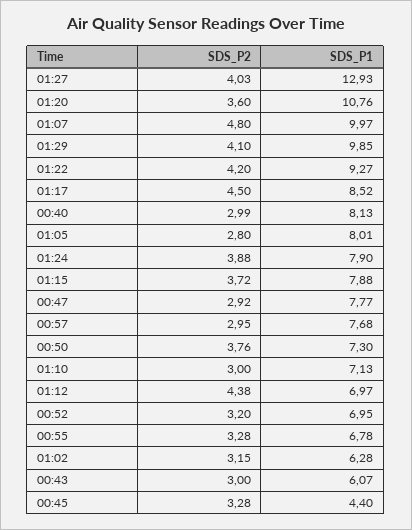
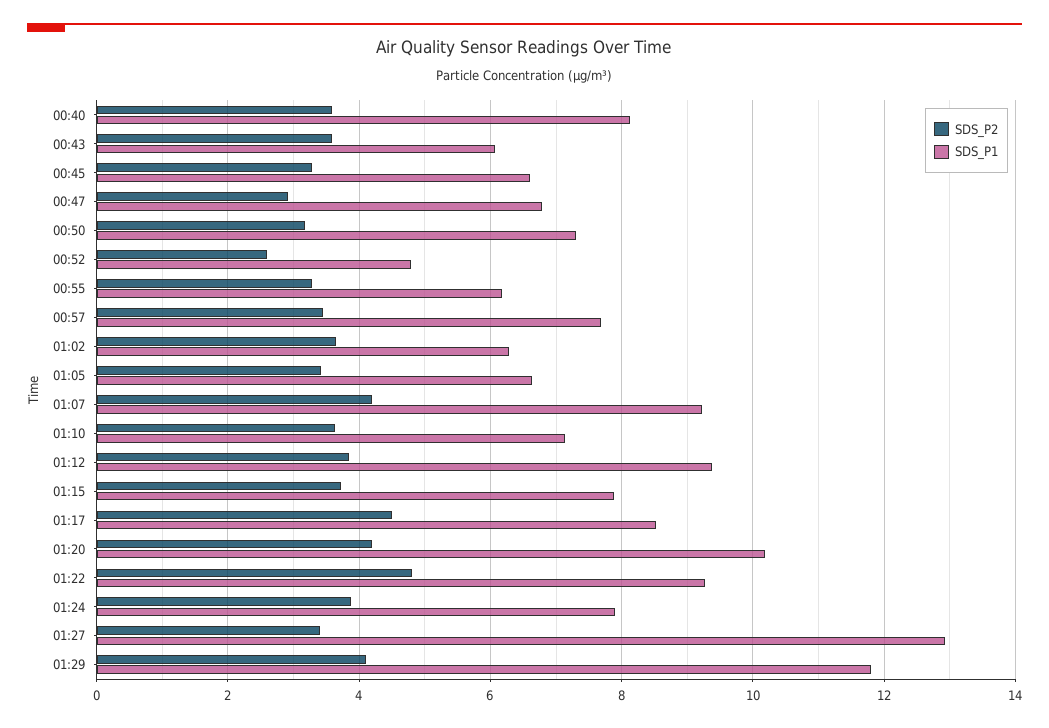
  {
    "SDS_P2": {
-     "01:27": 4.03,
+     "01:27": 3.4,
-     "01:20": 3.6,
+     "01:20": 4.2,
-     "01:07": 4.8,
+     "01:07": 4.2,
      "01:29": 4.1,
-     "01:22": 4.2,
+     "01:22": 4.8,
      "01:17": 4.5,
-     "00:40": 2.99,
+     "00:40": 3.6,
-     "01:05": 2.8,
+     "01:05": 3.4,
      "01:24": 3.88,
      "01:15": 3.72,
      "00:47": 2.92,
-     "00:57": 2.95,
+     "00:57": 3.4,
-     "00:50": 3.76,
+     "00:50": 3.2,
-     "01:10": 3,
+     "01:10": 3.6,
-     "01:12": 4.38,
+     "01:12": 3.8,
-     "00:52": 3.2,
+     "00:52": 2.6,
      "00:55": 3.28,
-     "01:02": 3.15,
+     "01:02": 3.6,
-     "00:43": 3,
+     "00:43": 3.6,
      "00:45": 3.28
    },
    "SDS_P1": {
      "01:27": 12.93,
-     "01:20": 10.76,
+     "01:20": 10.2,
-     "01:07": 9.97,
+     "01:07": 9.2,
-     "01:29": 9.85,
+     "01:29": 11.8,
      "01:22": 9.27,
      "01:17": 8.52,
      "00:40": 8.13,
-     "01:05": 8.01,
+     "01:05": 6.6,
      "01:24": 7.9,
      "01:15": 7.88,
-     "00:47": 7.77,
+     "00:47": 6.8,
      "00:57": 7.68,
      "00:50": 7.3,
      "01:10": 7.13,
-     "01:12": 6.97,
+     "01:12": 9.4,
-     "00:52": 6.95,
+     "00:52": 4.8,
-     "00:55": 6.78,
+     "00:55": 6.2,
      "01:02": 6.28,
      "00:43": 6.07,
-     "00:45": 4.4
+     "00:45": 6.6
    }
  }

